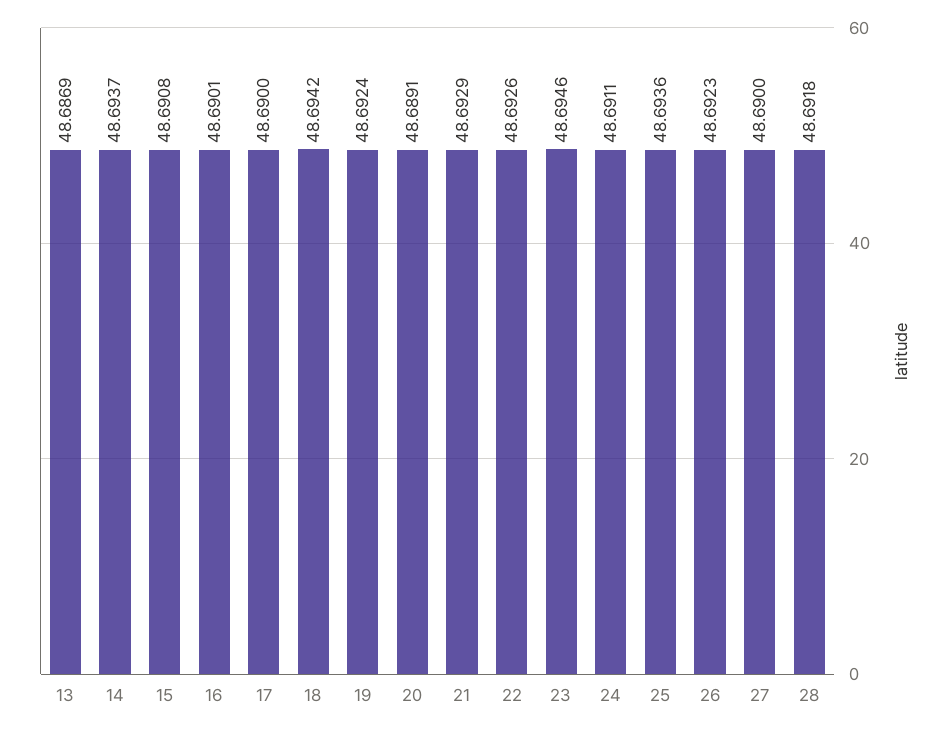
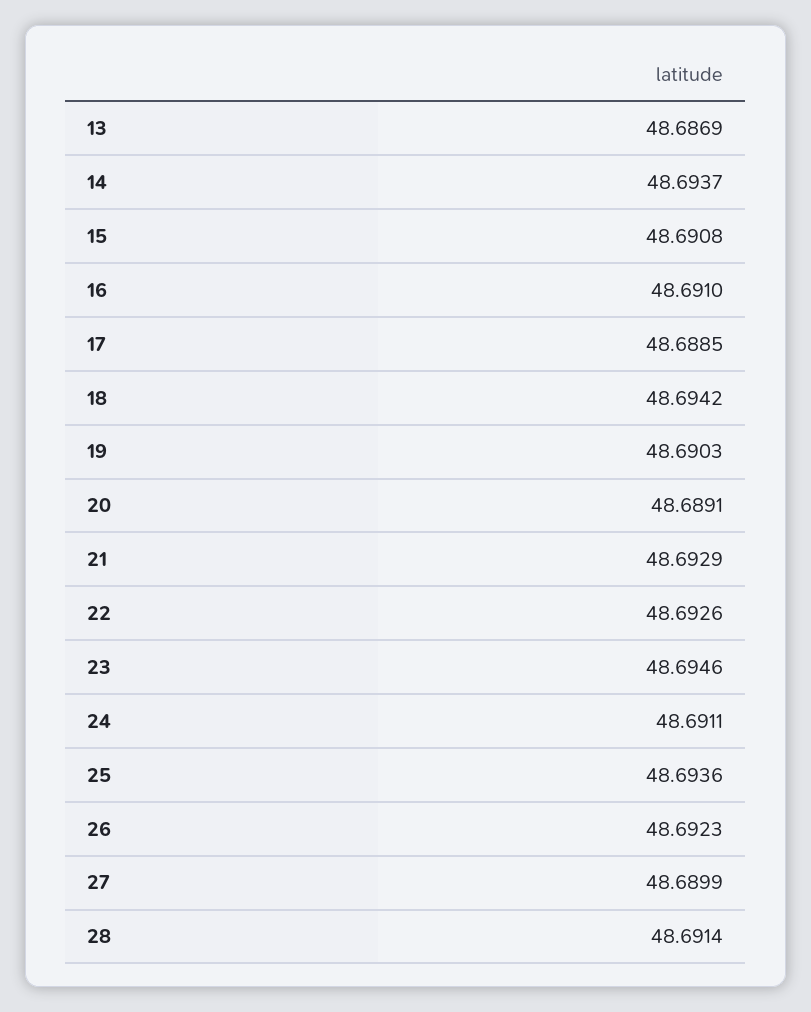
  {
    "13": 48.6869,
    "14": 48.6937,
    "15": 48.6908,
-   "16": 48.6901,
+   "16": 48.691,
-   "17": 48.69,
+   "17": 48.6885,
    "18": 48.6942,
-   "19": 48.6924,
+   "19": 48.6903,
    "20": 48.6891,
    "21": 48.6929,
    "22": 48.6926,
    "23": 48.6946,
    "24": 48.6911,
    "25": 48.6936,
    "26": 48.6923,
-   "27": 48.69,
+   "27": 48.6899,
-   "28": 48.6918
+   "28": 48.6914
  }

